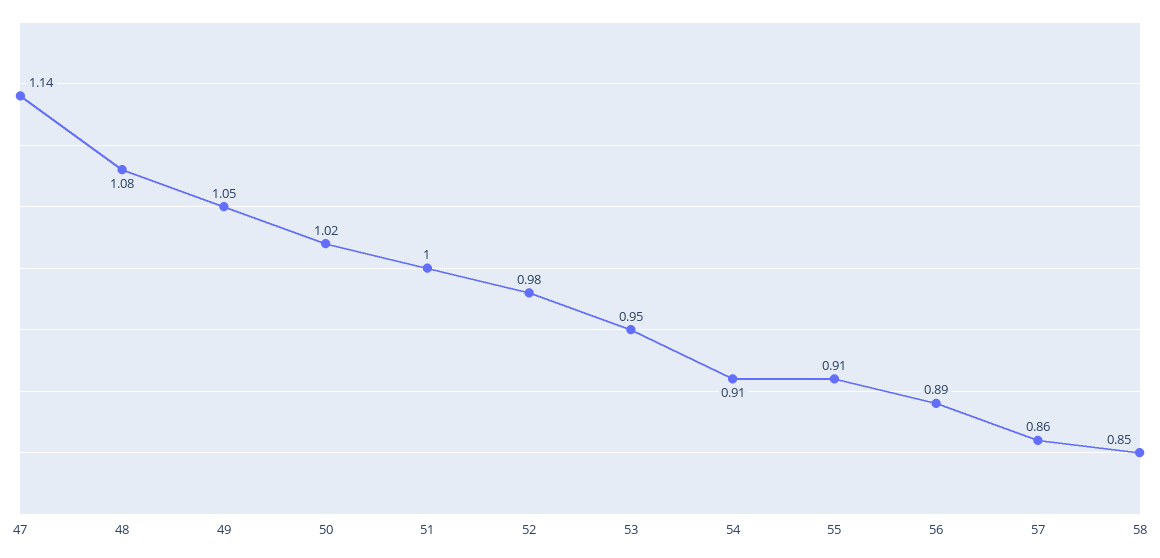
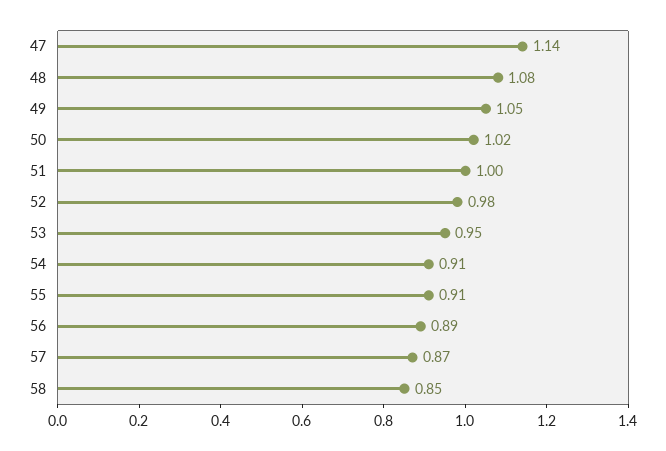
  {
    "47": 1.14,
    "48": 1.08,
    "49": 1.05,
    "50": 1.02,
    "51": 1,
    "52": 0.98,
    "53": 0.95,
    "54": 0.91,
    "55": 0.91,
    "56": 0.89,
-   "57": 0.86,
+   "57": 0.87,
    "58": 0.85
  }

